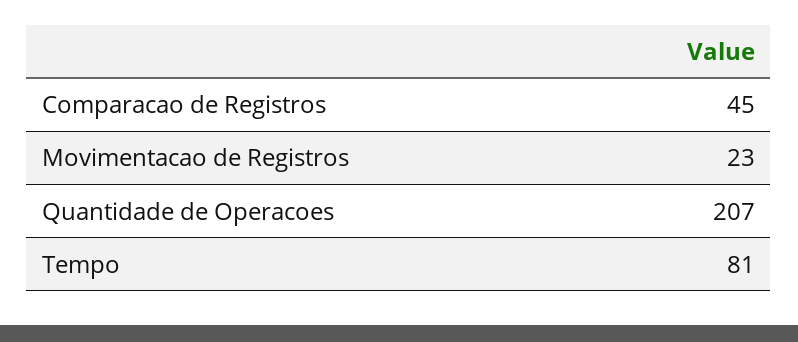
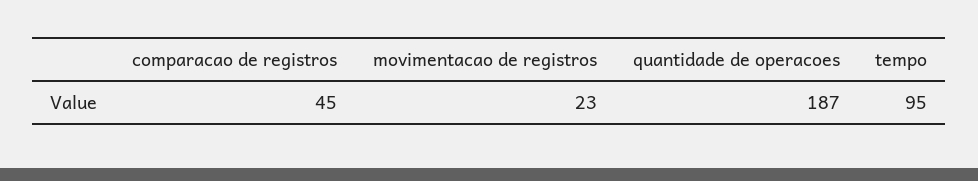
  {
    "Comparacao de Registros": 45,
    "Movimentacao de Registros": 23,
-   "Quantidade de Operacoes": 207,
+   "Quantidade de Operacoes": 187,
-   "Tempo": 81
+   "Tempo": 95
  }

